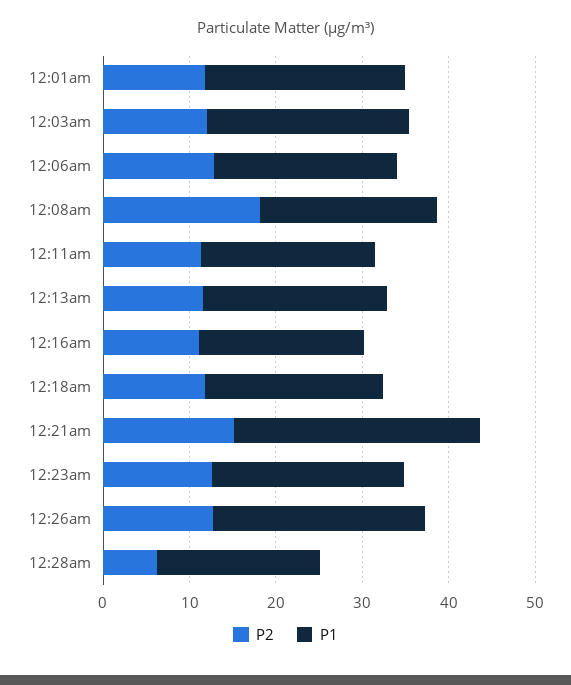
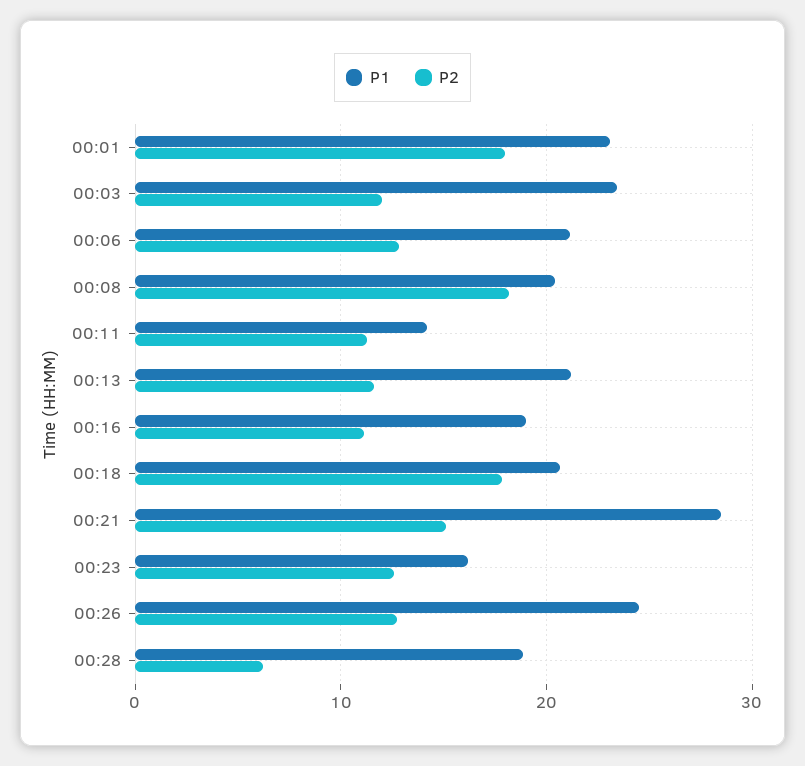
  {
    "P2": {
-     "12:01am": 12,
+     "12:01am": 18,
      "12:03am": 12,
      "12:06am": 13,
      "12:08am": 18,
      "12:11am": 11,
      "12:13am": 12,
      "12:16am": 11,
-     "12:18am": 12,
+     "12:18am": 18,
      "12:21am": 15,
      "12:23am": 13,
      "12:26am": 13,
      "12:28am": 6
    },
    "P1": {
      "12:01am": 23,
      "12:03am": 23,
      "12:06am": 21,
      "12:08am": 20,
-     "12:11am": 20,
+     "12:11am": 14,
      "12:13am": 21,
      "12:16am": 19,
      "12:18am": 21,
      "12:21am": 28,
-     "12:23am": 22,
+     "12:23am": 16,
      "12:26am": 24,
      "12:28am": 19
    }
  }

